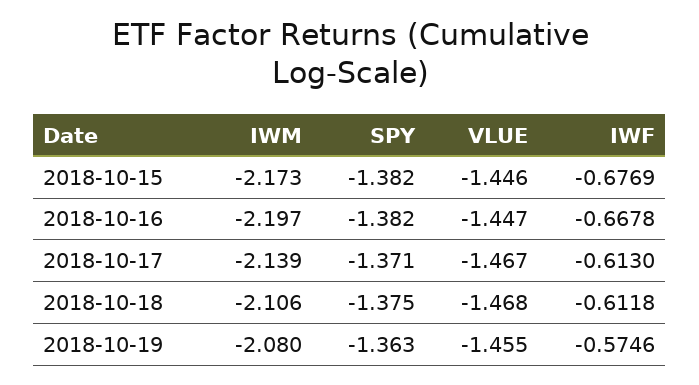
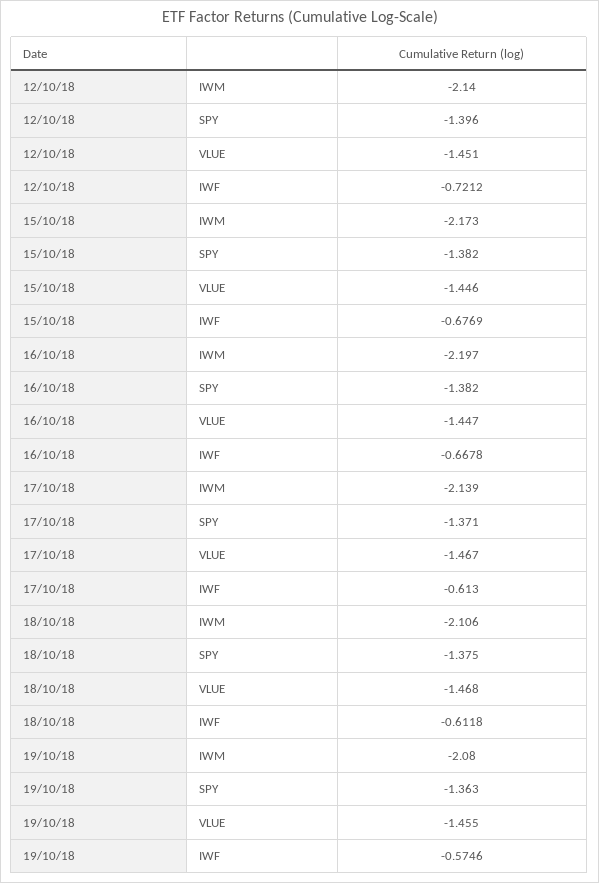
  {
    "IWM": {
      "2018-10-15": -2.173,
      "2018-10-16": -2.197,
      "2018-10-17": -2.139,
      "2018-10-18": -2.106,
-     "2018-10-19": -2.08
+     "2018-10-19": -2.08,
+     "12/10/18": -2.14
    },
    "SPY": {
      "2018-10-15": -1.382,
      "2018-10-16": -1.382,
      "2018-10-17": -1.371,
      "2018-10-18": -1.375,
-     "2018-10-19": -1.363
+     "2018-10-19": -1.363,
+     "12/10/18": -1.396
    },
    "VLUE": {
      "2018-10-15": -1.446,
      "2018-10-16": -1.447,
      "2018-10-17": -1.467,
      "2018-10-18": -1.468,
-     "2018-10-19": -1.455
+     "2018-10-19": -1.455,
+     "12/10/18": -1.451
    },
    "IWF": {
      "2018-10-15": -0.6769,
      "2018-10-16": -0.6678,
      "2018-10-17": -0.613,
      "2018-10-18": -0.6118,
-     "2018-10-19": -0.5746
+     "2018-10-19": -0.5746,
+     "12/10/18": -0.7212
    }
  }

